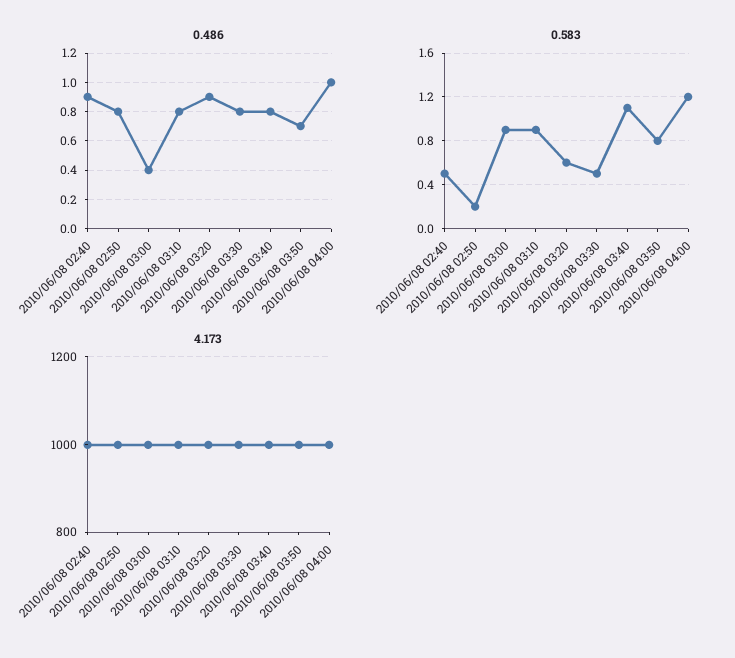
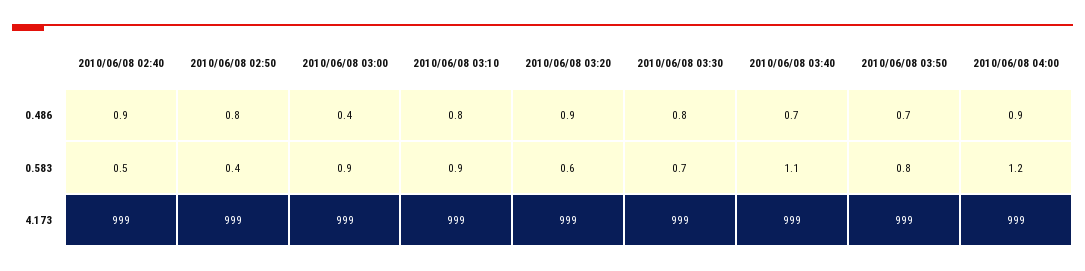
  {
    "0.486": {
      "2010/06/08 02:40": 0.9,
      "2010/06/08 02:50": 0.8,
      "2010/06/08 03:00": 0.4,
      "2010/06/08 03:10": 0.8,
      "2010/06/08 03:20": 0.9,
      "2010/06/08 03:30": 0.8,
-     "2010/06/08 03:40": 0.8,
+     "2010/06/08 03:40": 0.7,
      "2010/06/08 03:50": 0.7,
-     "2010/06/08 04:00": 1
+     "2010/06/08 04:00": 0.9
    },
    "0.583": {
      "2010/06/08 02:40": 0.5,
-     "2010/06/08 02:50": 0.2,
+     "2010/06/08 02:50": 0.4,
      "2010/06/08 03:00": 0.9,
      "2010/06/08 03:10": 0.9,
      "2010/06/08 03:20": 0.6,
-     "2010/06/08 03:30": 0.5,
+     "2010/06/08 03:30": 0.7,
      "2010/06/08 03:40": 1.1,
      "2010/06/08 03:50": 0.8,
      "2010/06/08 04:00": 1.2
    },
    "4.173": {
      "2010/06/08 02:40": 999,
      "2010/06/08 02:50": 999,
      "2010/06/08 03:00": 999,
      "2010/06/08 03:10": 999,
      "2010/06/08 03:20": 999,
      "2010/06/08 03:30": 999,
      "2010/06/08 03:40": 999,
      "2010/06/08 03:50": 999,
      "2010/06/08 04:00": 999
    }
  }

